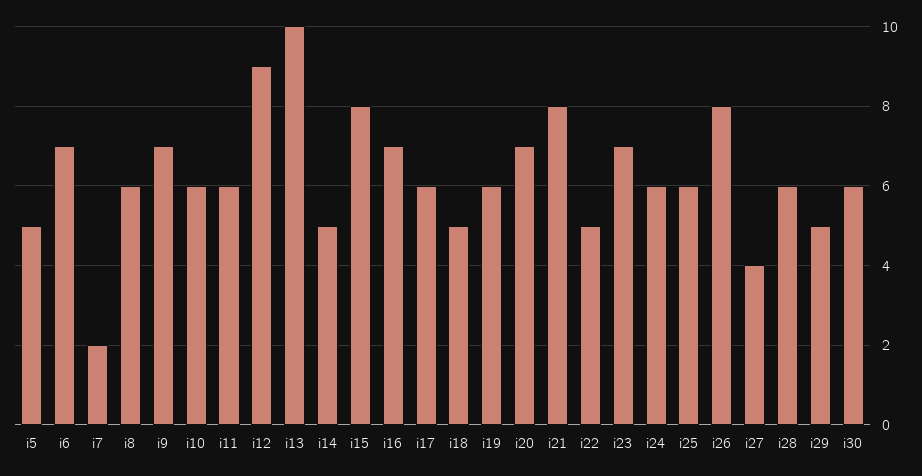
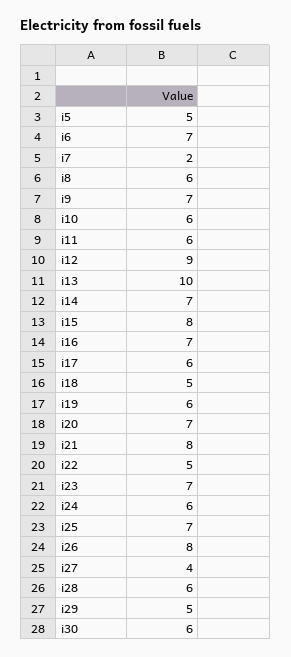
  {
    "i5": 5,
    "i6": 7,
    "i7": 2,
    "i8": 6,
    "i9": 7,
    "i10": 6,
    "i11": 6,
    "i12": 9,
    "i13": 10,
-   "i14": 5,
+   "i14": 7,
    "i15": 8,
    "i16": 7,
    "i17": 6,
    "i18": 5,
    "i19": 6,
    "i20": 7,
    "i21": 8,
    "i22": 5,
    "i23": 7,
    "i24": 6,
-   "i25": 6,
+   "i25": 7,
    "i26": 8,
    "i27": 4,
    "i28": 6,
    "i29": 5,
    "i30": 6
  }

